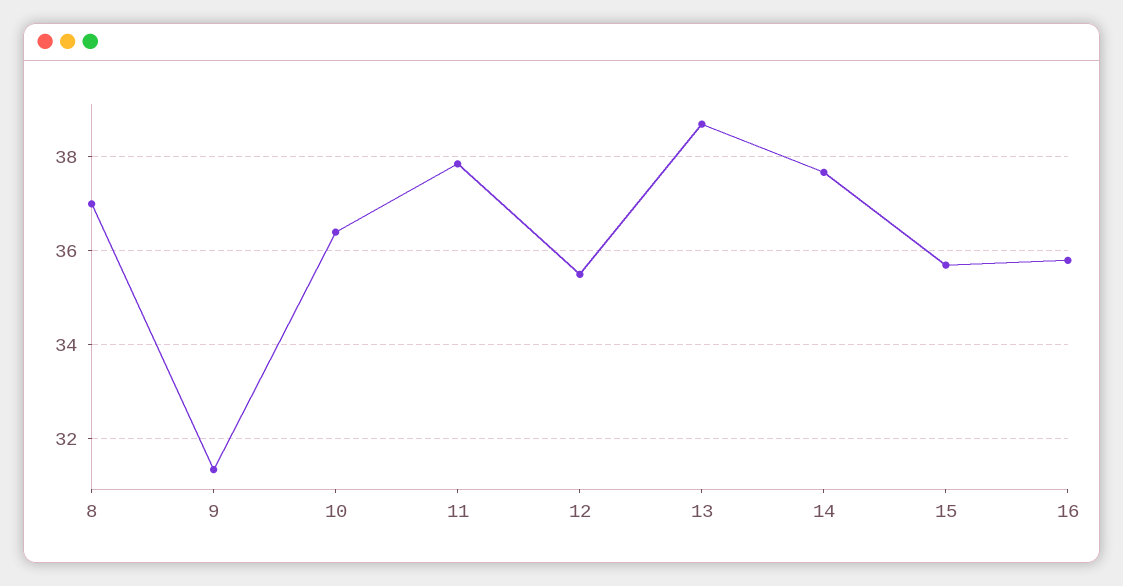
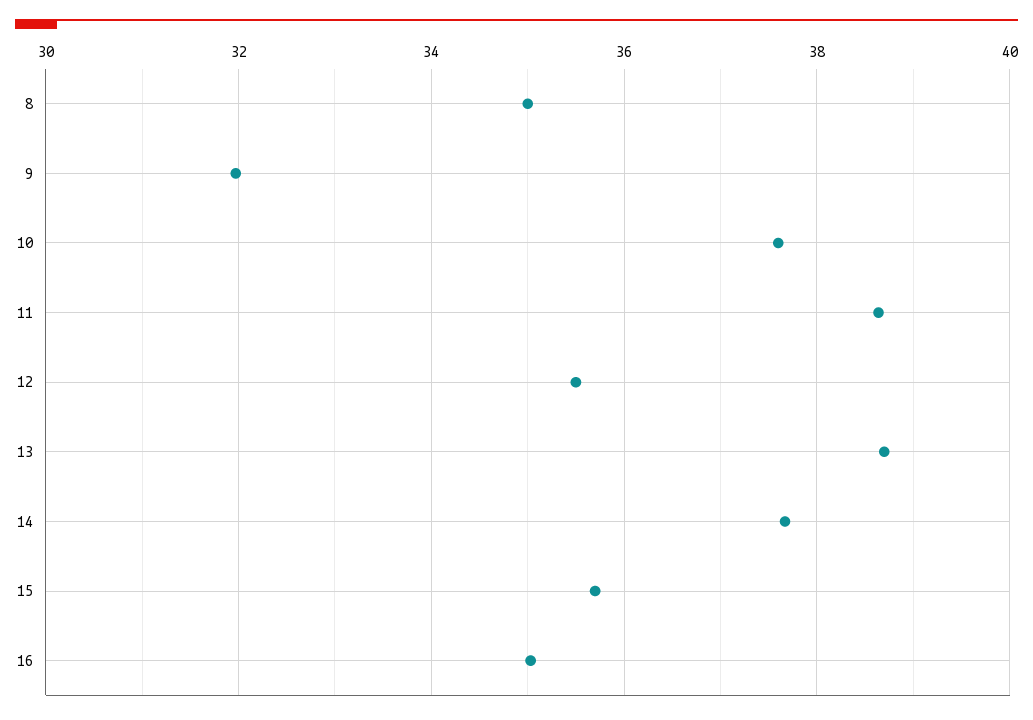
  {
-   "8": 37,
+   "8": 35,
-   "9": 31.4,
+   "9": 32,
-   "10": 36.4,
+   "10": 37.6,
-   "11": 37.8,
+   "11": 38.6,
    "12": 35.6,
    "13": 38.8,
    "14": 37.6,
    "15": 35.8,
-   "16": 35.8
+   "16": 35
  }

